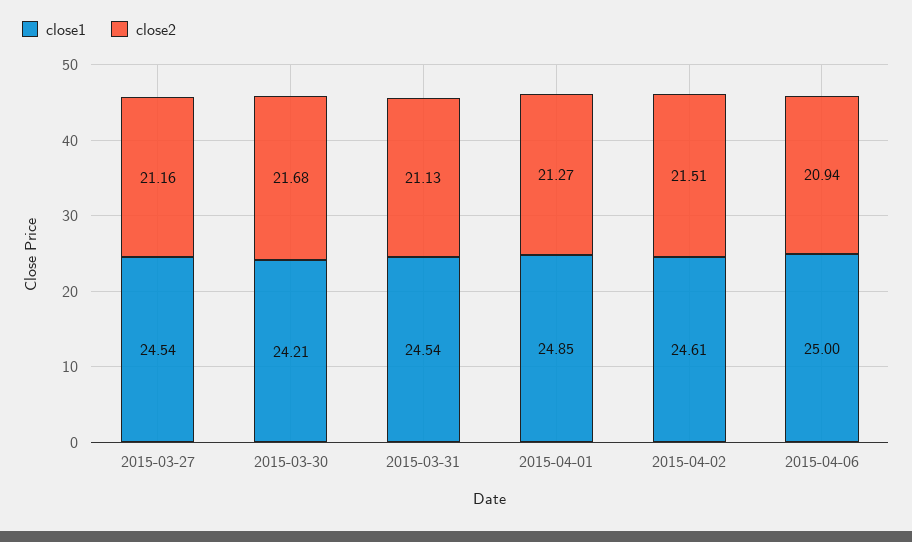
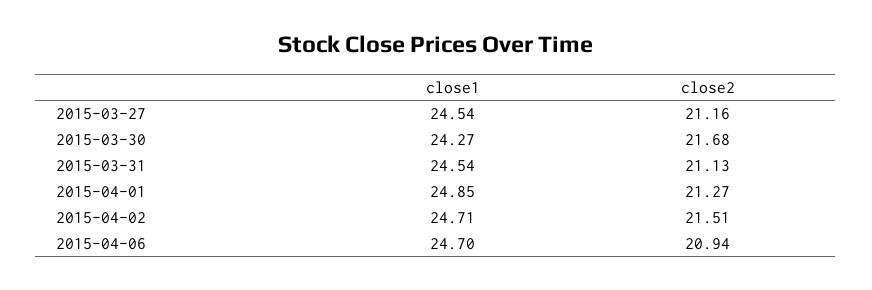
  {
    "close1": {
      "2015-03-27": 24.54,
-     "2015-03-30": 24.21,
+     "2015-03-30": 24.27,
      "2015-03-31": 24.54,
      "2015-04-01": 24.85,
-     "2015-04-02": 24.61,
+     "2015-04-02": 24.71,
-     "2015-04-06": 25
+     "2015-04-06": 24.7
    },
    "close2": {
      "2015-03-27": 21.16,
      "2015-03-30": 21.68,
      "2015-03-31": 21.13,
      "2015-04-01": 21.27,
      "2015-04-02": 21.51,
      "2015-04-06": 20.94
    }
  }

